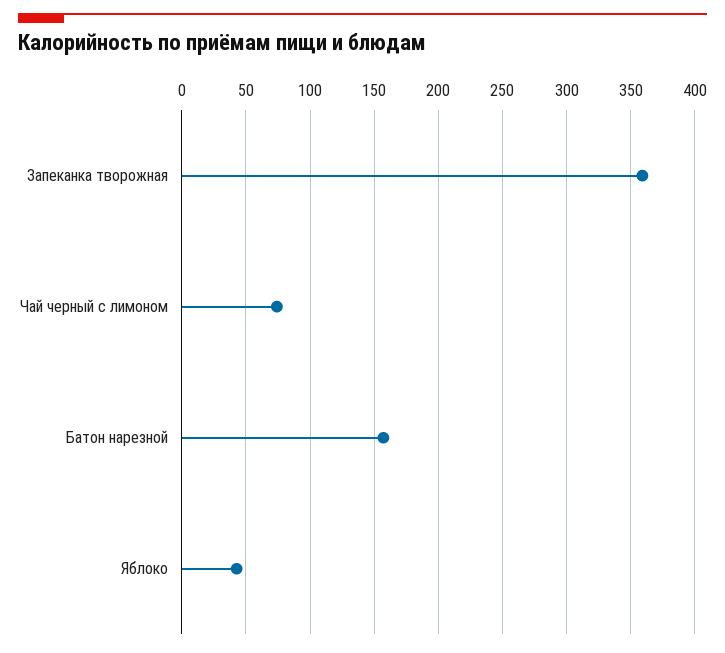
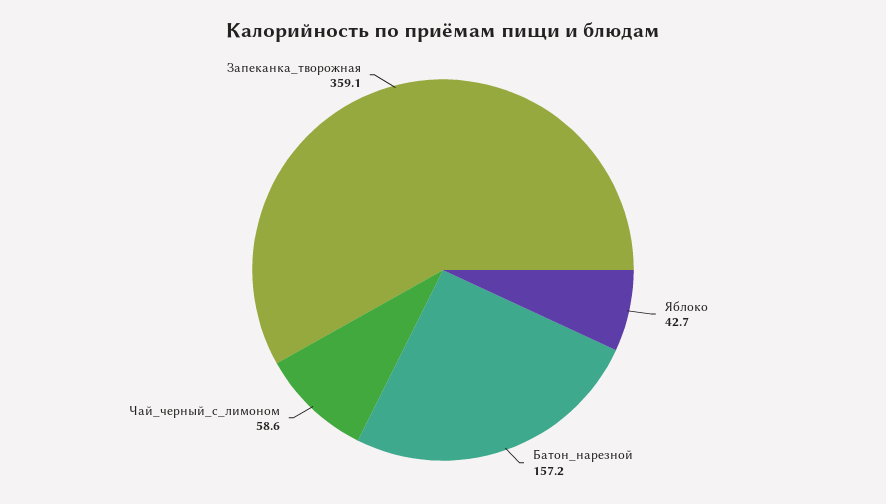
  {
    "Запеканка творожная": 359.1,
-   "Чай черный с лимоном": 75,
+   "Чай черный с лимоном": 58.6,
    "Батон нарезной": 157.2,
    "Яблоко": 42.7
  }

